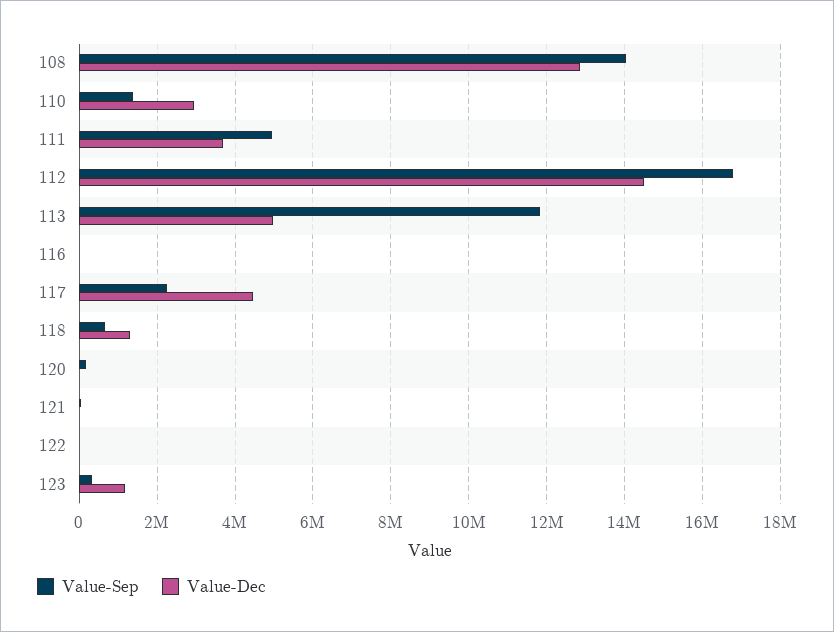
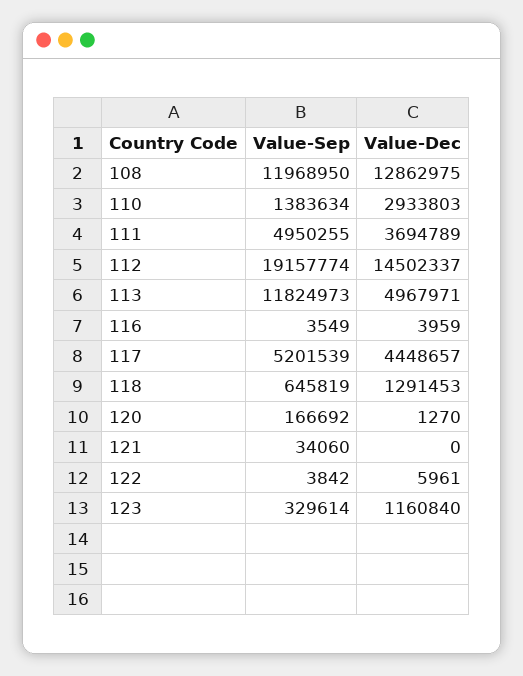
  {
    "Value-Sep": {
-     "108": 14000000,
+     "108": 11968950,
      "110": 1383634,
      "111": 4950255,
-     "112": 16800000,
+     "112": 19157774,
      "113": 11824973,
      "116": 3549,
-     "117": 2200000,
+     "117": 5201539,
      "118": 645819,
      "120": 166692,
      "121": 34060,
      "122": 3842,
      "123": 329614
    },
    "Value-Dec": {
      "108": 12862975,
      "110": 2933803,
      "111": 3694789,
      "112": 14502337,
      "113": 4967971,
      "116": 3959,
      "117": 4448657,
      "118": 1291453,
      "120": 1270,
      "121": 0,
      "122": 5961,
      "123": 1160840
    }
  }

